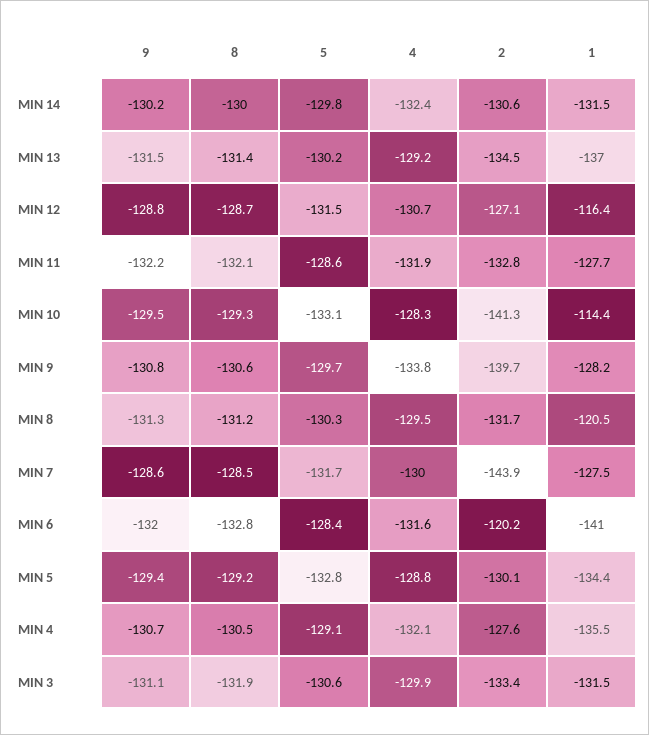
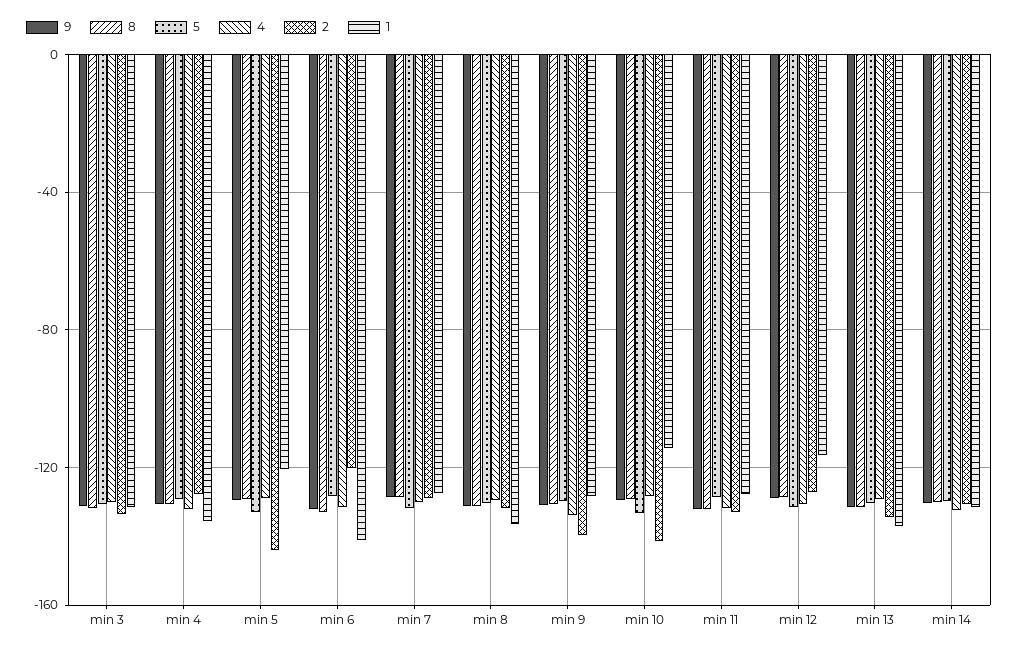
  {
    "9": {
      "MIN 14": -130.2,
      "MIN 13": -131.5,
      "MIN 12": -128.8,
      "MIN 11": -132.2,
      "MIN 10": -129.5,
      "MIN 9": -130.8,
      "MIN 8": -131.3,
      "MIN 7": -128.6,
      "MIN 6": -132,
      "MIN 5": -129.4,
      "MIN 4": -130.7,
      "MIN 3": -131.1
    },
    "8": {
      "MIN 14": -130,
      "MIN 13": -131.4,
      "MIN 12": -128.7,
      "MIN 11": -132.1,
      "MIN 10": -129.3,
      "MIN 9": -130.6,
      "MIN 8": -131.2,
      "MIN 7": -128.5,
      "MIN 6": -132.8,
      "MIN 5": -129.2,
      "MIN 4": -130.5,
      "MIN 3": -131.9
    },
    "5": {
      "MIN 14": -129.8,
      "MIN 13": -130.2,
      "MIN 12": -131.5,
      "MIN 11": -128.6,
      "MIN 10": -133.1,
      "MIN 9": -129.7,
      "MIN 8": -130.3,
      "MIN 7": -131.7,
      "MIN 6": -128.4,
      "MIN 5": -132.8,
      "MIN 4": -129.1,
      "MIN 3": -130.6
    },
    "4": {
      "MIN 14": -132.4,
      "MIN 13": -129.2,
      "MIN 12": -130.7,
      "MIN 11": -131.9,
      "MIN 10": -128.3,
      "MIN 9": -133.8,
      "MIN 8": -129.5,
      "MIN 7": -130,
      "MIN 6": -131.6,
      "MIN 5": -128.8,
      "MIN 4": -132.1,
      "MIN 3": -129.9
    },
    "2": {
      "MIN 14": -130.6,
      "MIN 13": -134.5,
      "MIN 12": -127.1,
      "MIN 11": -132.8,
      "MIN 10": -141.3,
      "MIN 9": -139.7,
      "MIN 8": -131.7,
-     "MIN 7": -143.9,
+     "MIN 7": -130,
      "MIN 6": -120.2,
-     "MIN 5": -130.1,
+     "MIN 5": -145,
      "MIN 4": -127.6,
      "MIN 3": -133.4
    },
    "1": {
      "MIN 14": -131.5,
      "MIN 13": -137,
      "MIN 12": -116.4,
      "MIN 11": -127.7,
      "MIN 10": -114.4,
      "MIN 9": -128.2,
-     "MIN 8": -120.5,
+     "MIN 8": -135,
      "MIN 7": -127.5,
      "MIN 6": -141,
-     "MIN 5": -134.4,
+     "MIN 5": -120,
      "MIN 4": -135.5,
      "MIN 3": -131.5
    }
  }

